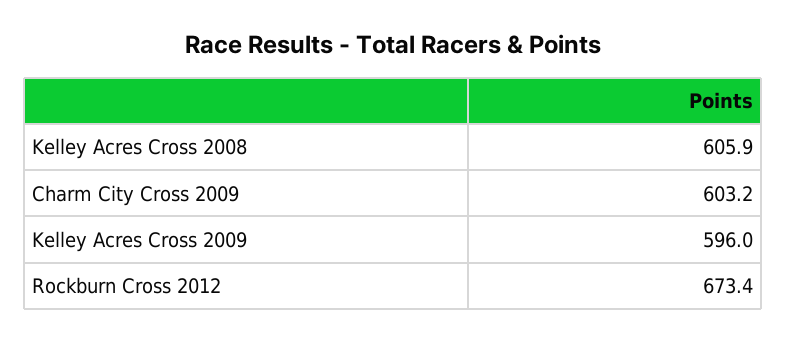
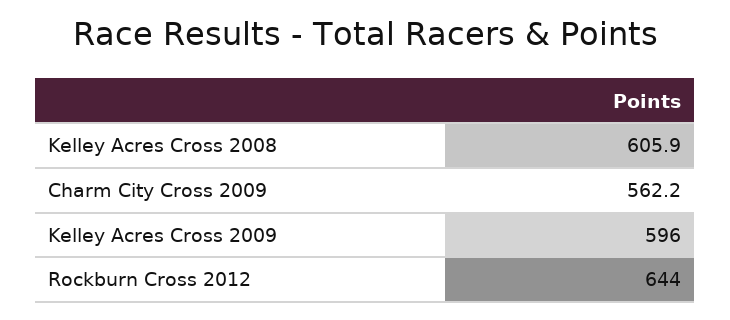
  {
    "Kelley Acres Cross 2008": 605.9,
-   "Charm City Cross 2009": 603.2,
+   "Charm City Cross 2009": 562.2,
    "Kelley Acres Cross 2009": 596,
-   "Rockburn Cross 2012": 673.4
+   "Rockburn Cross 2012": 644
  }

